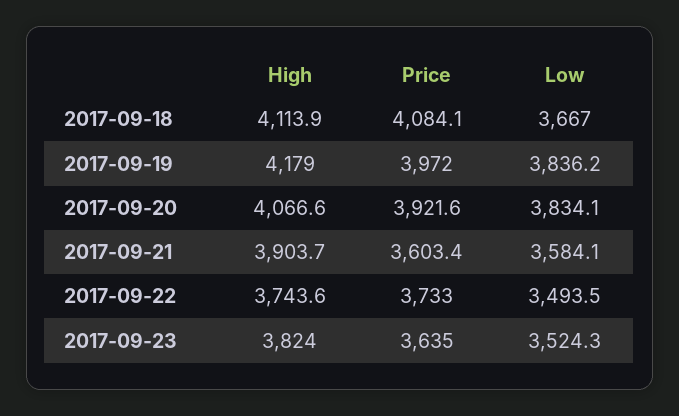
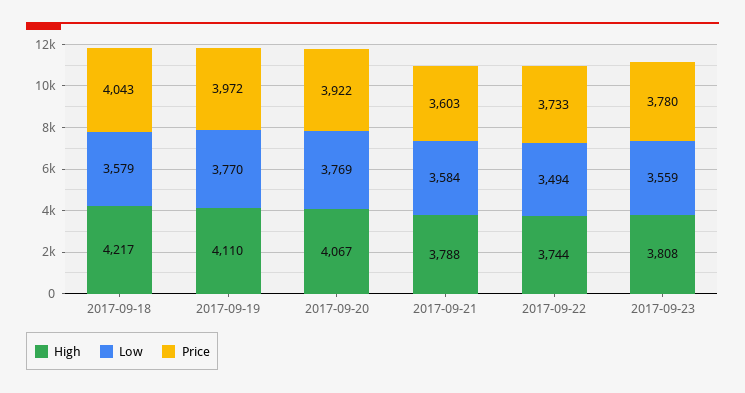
  {
    "High": {
-     "2017-09-18": 4113.9,
+     "2017-09-18": 4217,
-     "2017-09-19": 4179,
+     "2017-09-19": 4110,
      "2017-09-20": 4066.6,
-     "2017-09-21": 3903.7,
+     "2017-09-21": 3788,
      "2017-09-22": 3743.6,
-     "2017-09-23": 3824
+     "2017-09-23": 3808
    },
    "Price": {
-     "2017-09-18": 4084.1,
+     "2017-09-18": 4043,
      "2017-09-19": 3972,
      "2017-09-20": 3921.6,
      "2017-09-21": 3603.4,
      "2017-09-22": 3733,
-     "2017-09-23": 3635
+     "2017-09-23": 3780
    },
    "Low": {
-     "2017-09-18": 3667,
+     "2017-09-18": 3579,
-     "2017-09-19": 3836.2,
+     "2017-09-19": 3770,
-     "2017-09-20": 3834.1,
+     "2017-09-20": 3769,
      "2017-09-21": 3584.1,
      "2017-09-22": 3493.5,
-     "2017-09-23": 3524.3
+     "2017-09-23": 3559
    }
  }

